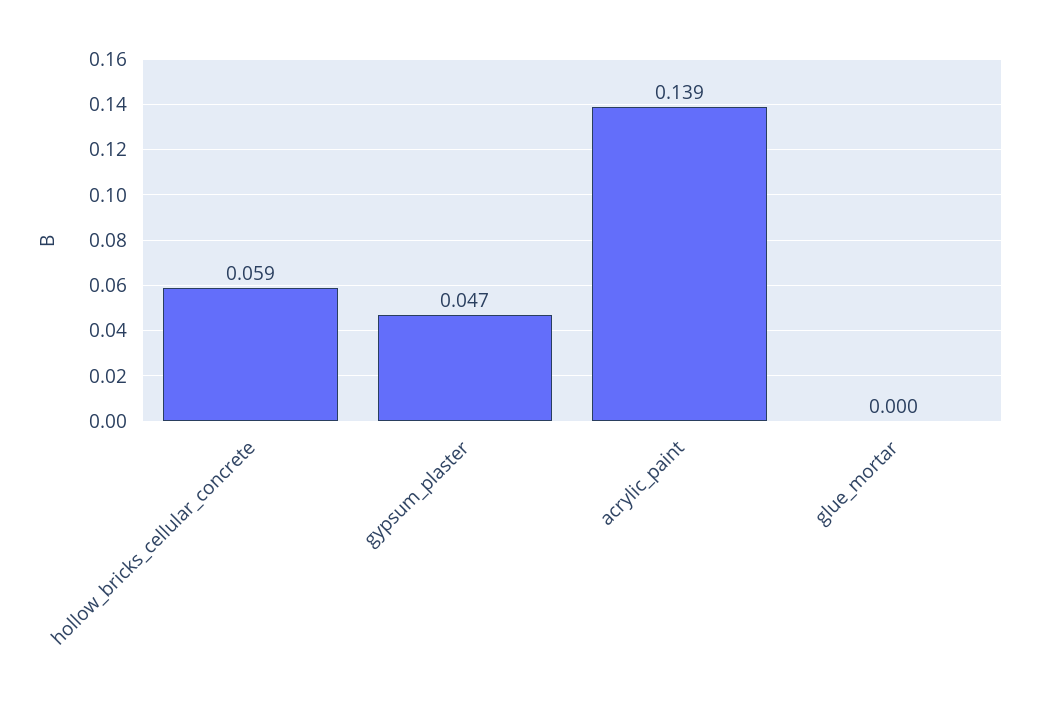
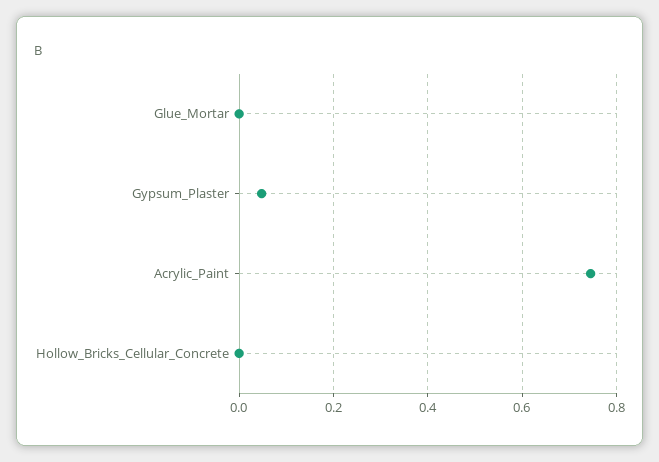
  {
-   "hollow_bricks_cellular_concrete": 0.059,
+   "hollow_bricks_cellular_concrete": 0,
    "gypsum_plaster": 0.047,
-   "acrylic_paint": 0.139,
+   "acrylic_paint": 0.74,
    "glue_mortar": 0
  }

